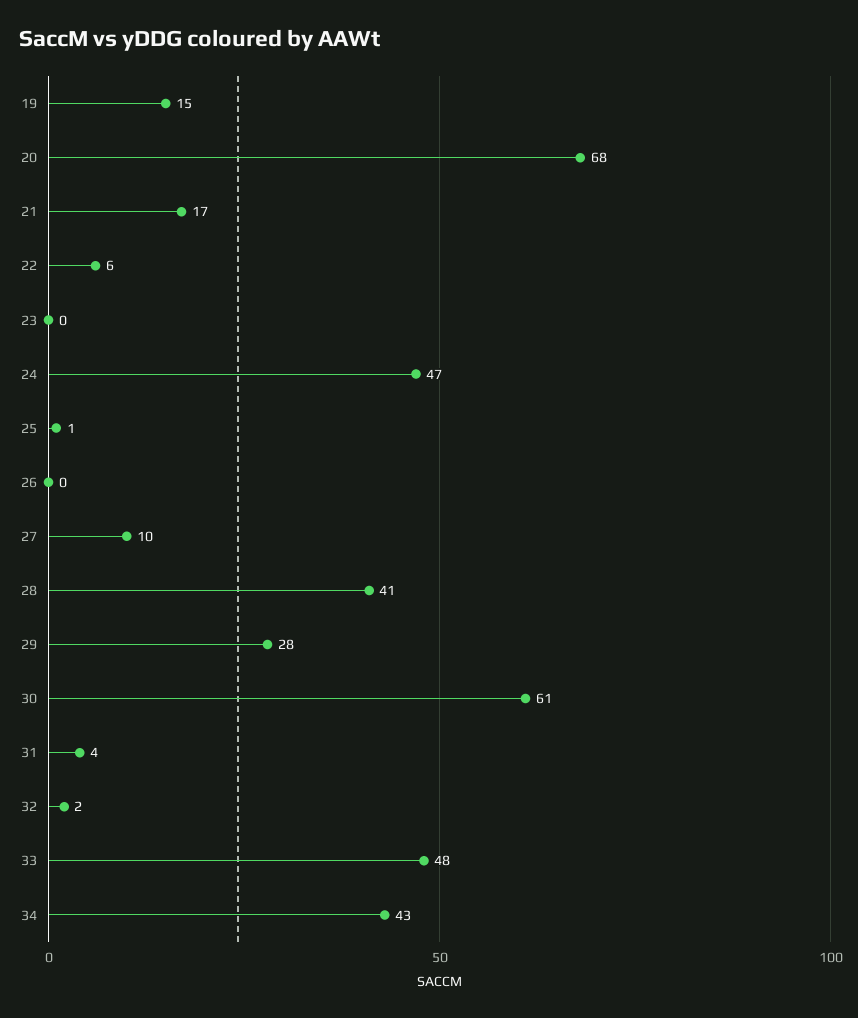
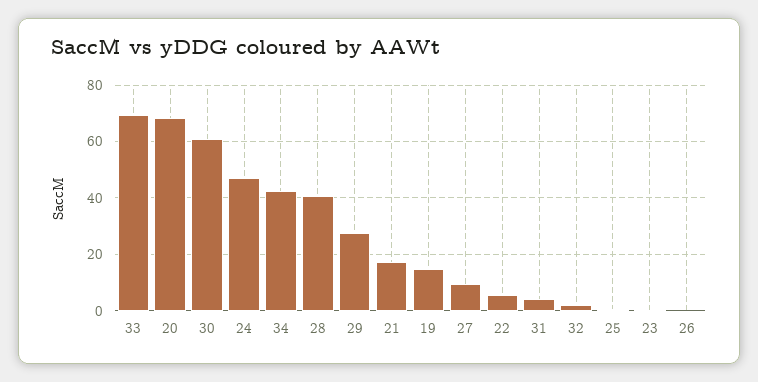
  {
    "19": 15,
    "20": 68,
    "21": 17,
    "22": 6,
    "23": 0,
    "24": 47,
    "25": 1,
    "26": 0,
    "27": 10,
    "28": 41,
    "29": 28,
    "30": 61,
    "31": 4,
    "32": 2,
-   "33": 48,
+   "33": 70,
    "34": 43
  }

